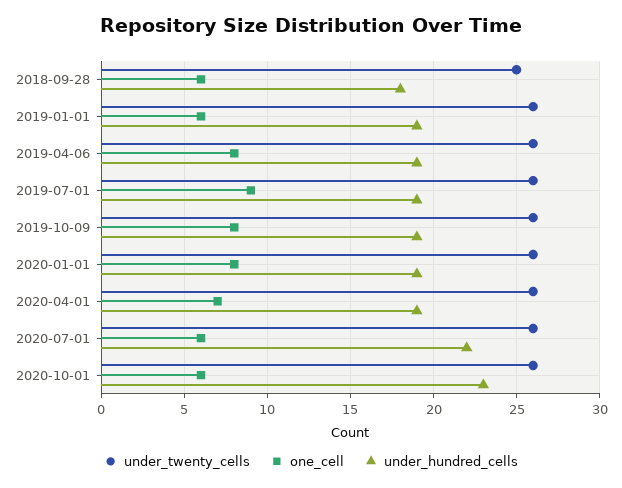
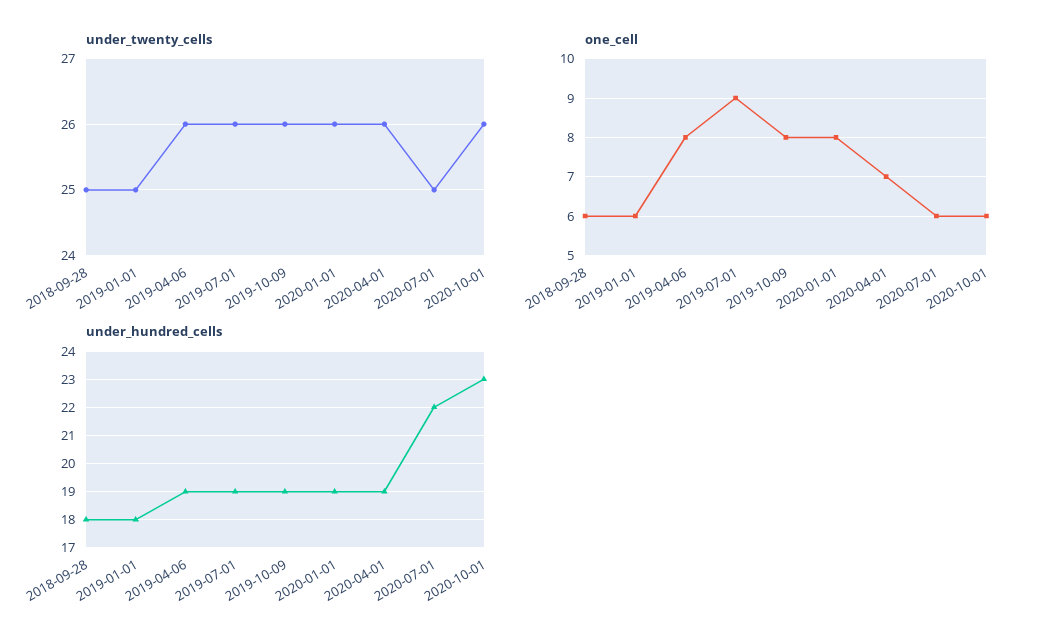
  {
    "under_twenty_cells": {
      "2018-09-28": 25,
-     "2019-01-01": 26,
+     "2019-01-01": 25,
      "2019-04-06": 26,
      "2019-07-01": 26,
      "2019-10-09": 26,
      "2020-01-01": 26,
      "2020-04-01": 26,
-     "2020-07-01": 26,
+     "2020-07-01": 25,
      "2020-10-01": 26
    },
    "one_cell": {
      "2018-09-28": 6,
      "2019-01-01": 6,
      "2019-04-06": 8,
      "2019-07-01": 9,
      "2019-10-09": 8,
      "2020-01-01": 8,
      "2020-04-01": 7,
      "2020-07-01": 6,
      "2020-10-01": 6
    },
    "under_hundred_cells": {
      "2018-09-28": 18,
-     "2019-01-01": 19,
+     "2019-01-01": 18,
      "2019-04-06": 19,
      "2019-07-01": 19,
      "2019-10-09": 19,
      "2020-01-01": 19,
      "2020-04-01": 19,
      "2020-07-01": 22,
      "2020-10-01": 23
    }
  }

